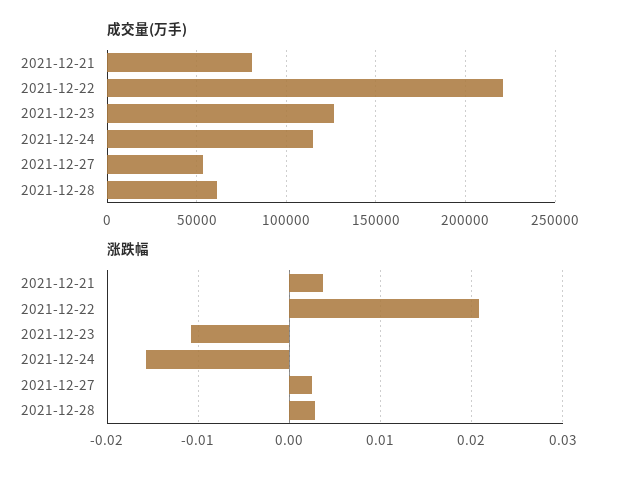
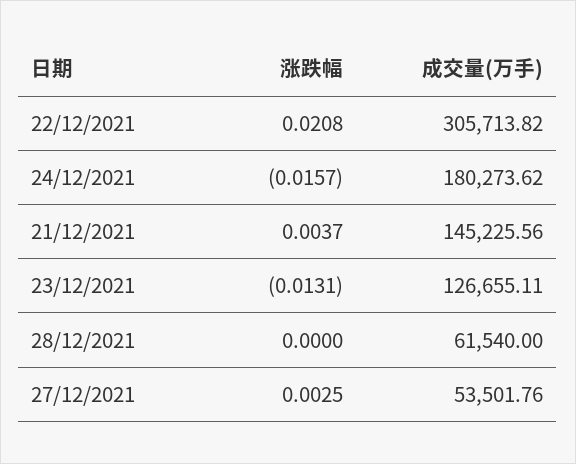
  {
    "成交量(万手)": {
-     "2021-12-21": 80000,
+     "2021-12-21": 145225.56,
-     "2021-12-22": 220000,
+     "2021-12-22": 305713.82,
      "2021-12-23": 126655.11,
-     "2021-12-24": 115000,
+     "2021-12-24": 180273.62,
      "2021-12-27": 53501.76,
      "2021-12-28": 61540
    },
    "涨跌幅": {
      "2021-12-21": 0.0037,
      "2021-12-22": 0.0208,
-     "2021-12-23": -0.011,
+     "2021-12-23": -0.0131,
      "2021-12-24": -0.0157,
      "2021-12-27": 0.0025,
-     "2021-12-28": 0.003
+     "2021-12-28": 0
    }
  }

